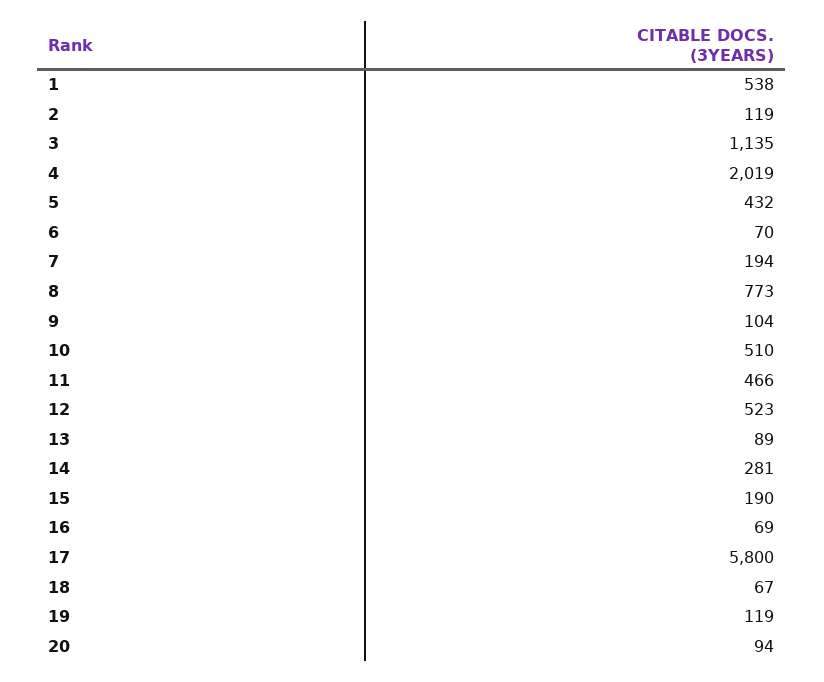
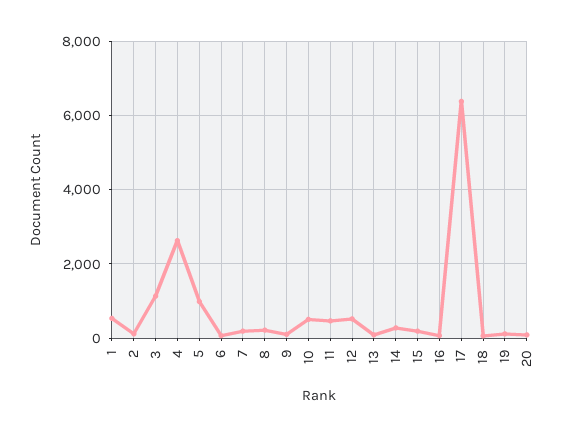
  {
    "1": 538,
    "2": 119,
    "3": 1135,
-   "4": 2019,
+   "4": 2600,
-   "5": 432,
+   "5": 1000,
    "6": 70,
    "7": 194,
-   "8": 773,
+   "8": 200,
    "9": 104,
    "10": 510,
    "11": 466,
    "12": 523,
    "13": 89,
    "14": 281,
    "15": 190,
    "16": 69,
-   "17": 5800,
+   "17": 6400,
    "18": 67,
    "19": 119,
    "20": 94
  }

